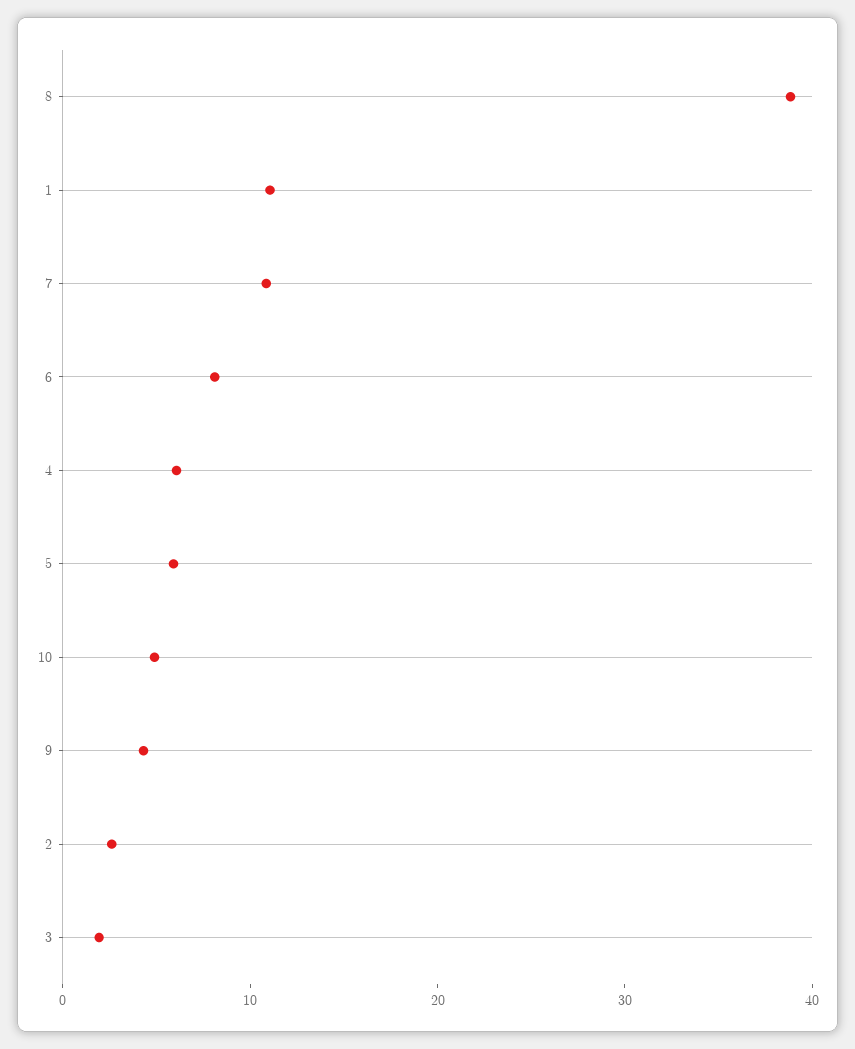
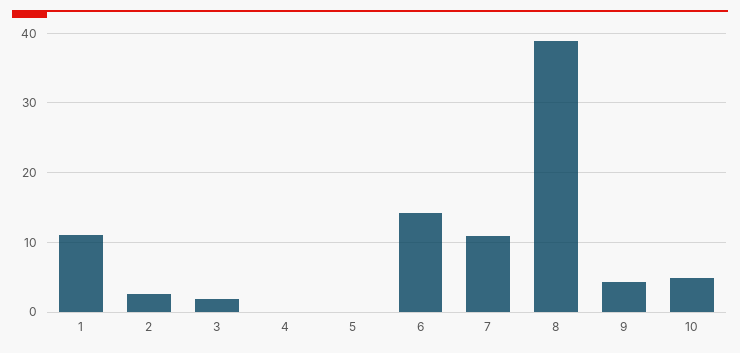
  {
    "8": 39,
    "1": 11,
    "7": 11,
-   "6": 8,
+   "6": 14,
-   "4": 6,
+   "4": 0,
-   "5": 6,
+   "5": 0,
    "10": 5,
    "9": 4,
    "2": 3,
    "3": 2
  }

